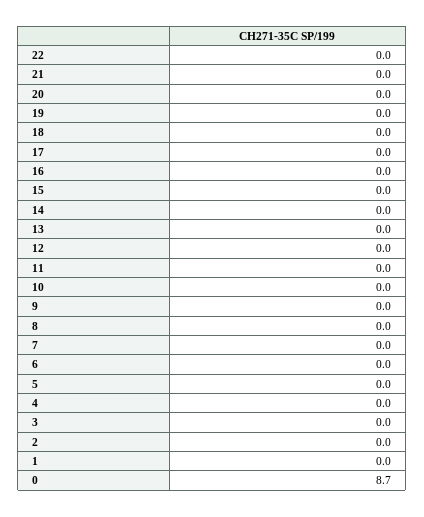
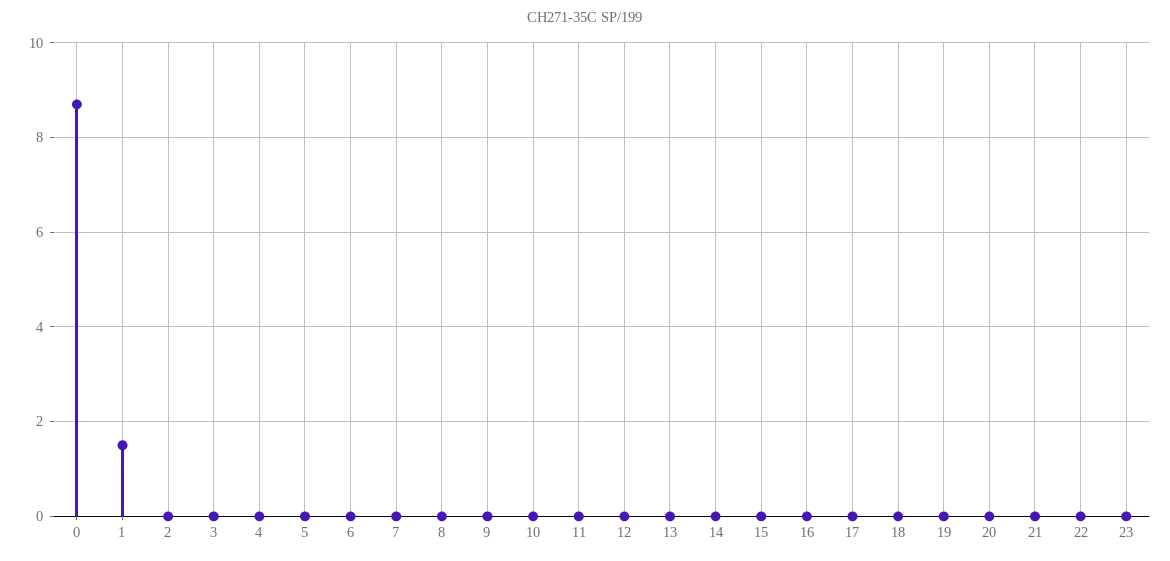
  {
    "22": 0,
    "21": 0,
    "20": 0,
    "19": 0,
    "18": 0,
    "17": 0,
    "16": 0,
    "15": 0,
    "14": 0,
    "13": 0,
    "12": 0,
    "11": 0,
    "10": 0,
    "9": 0,
    "8": 0,
    "7": 0,
    "6": 0,
    "5": 0,
    "4": 0,
    "3": 0,
    "2": 0,
-   "1": 0,
+   "1": 1.5,
-   "0": 8.7
+   "0": 8.7,
+   "23": 0
  }

